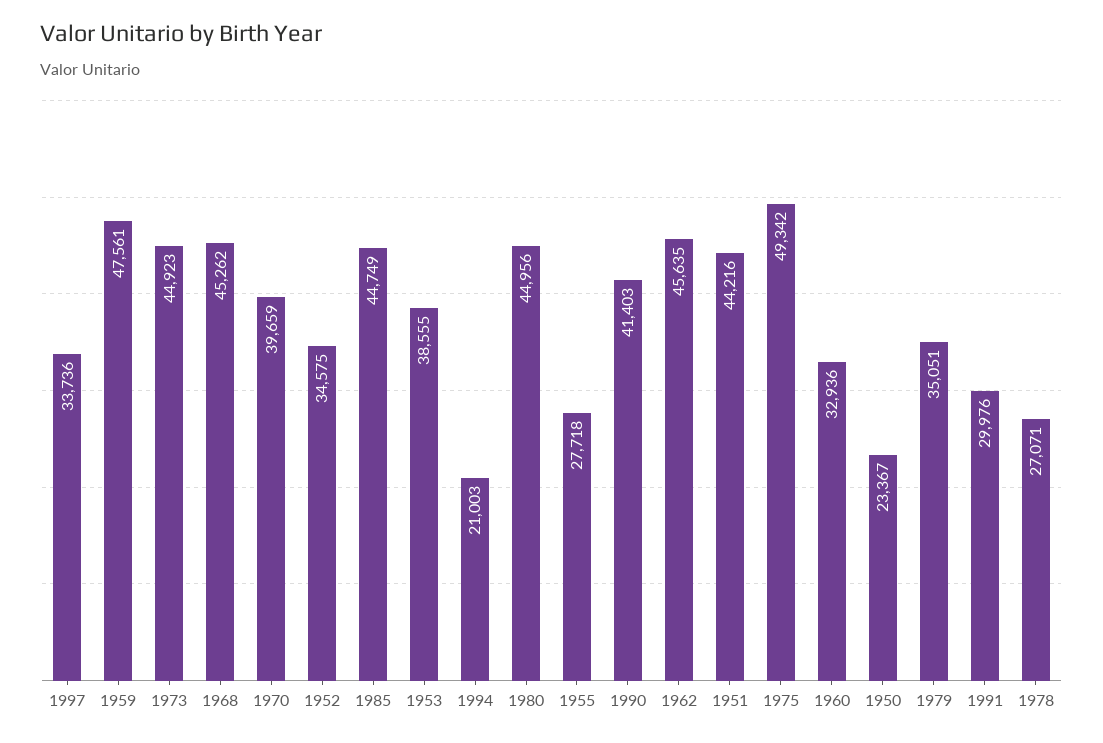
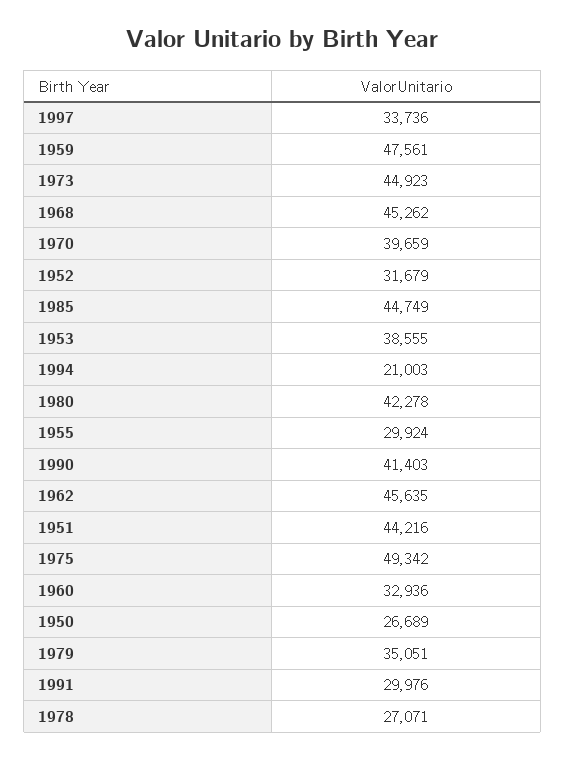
  {
    "1997": 33736,
    "1959": 47561,
    "1973": 44923,
    "1968": 45262,
    "1970": 39659,
-   "1952": 34575,
+   "1952": 31679,
    "1985": 44749,
    "1953": 38555,
    "1994": 21003,
-   "1980": 44956,
+   "1980": 42278,
-   "1955": 27718,
+   "1955": 29924,
    "1990": 41403,
    "1962": 45635,
    "1951": 44216,
    "1975": 49342,
    "1960": 32936,
-   "1950": 23367,
+   "1950": 26689,
    "1979": 35051,
    "1991": 29976,
    "1978": 27071
  }

